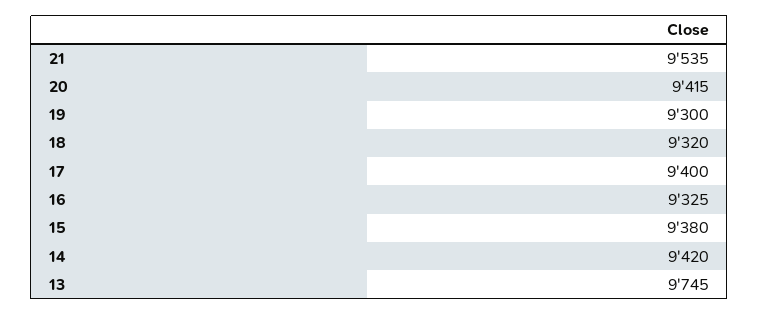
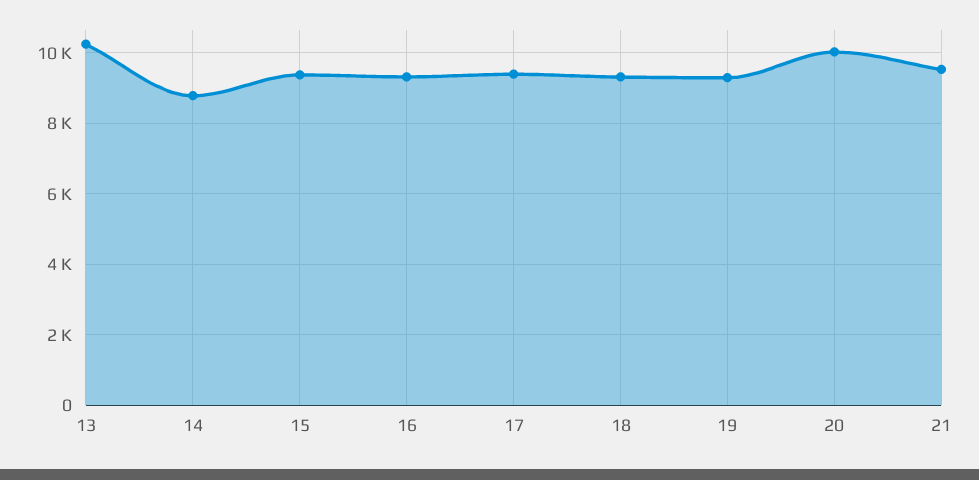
  {
    "21": 9535,
-   "20": 9415,
+   "20": 10000,
    "19": 9300,
    "18": 9320,
    "17": 9400,
    "16": 9325,
    "15": 9380,
-   "14": 9420,
+   "14": 8800,
-   "13": 9745
+   "13": 10200
  }

